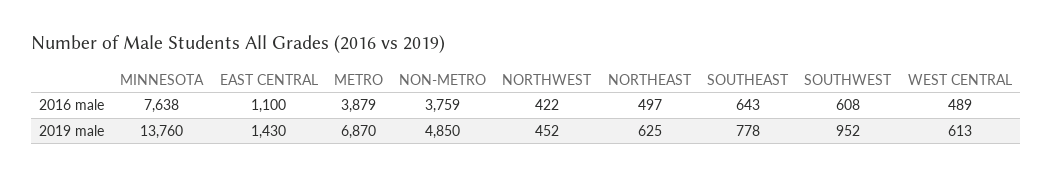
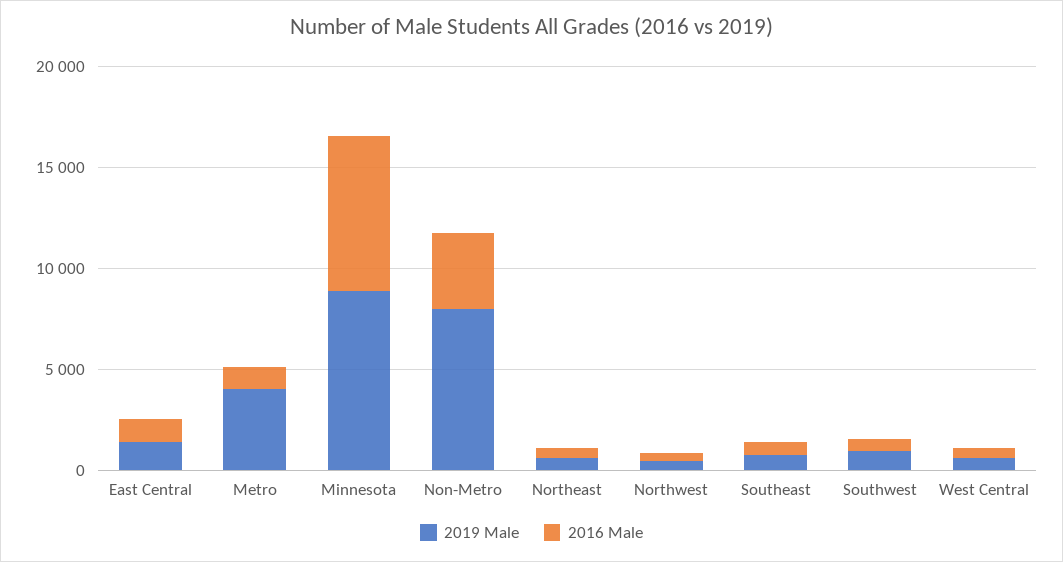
  {
    "2016 male": {
      "MINNESOTA": 7638,
      "EAST CENTRAL": 1100,
-     "METRO": 3879,
+     "METRO": 1000,
      "NON-METRO": 3759,
      "NORTHWEST": 422,
      "NORTHEAST": 497,
      "SOUTHEAST": 643,
      "SOUTHWEST": 608,
      "WEST CENTRAL": 489
    },
    "2019 male": {
-     "MINNESOTA": 13760,
+     "MINNESOTA": 9000,
      "EAST CENTRAL": 1430,
-     "METRO": 6870,
+     "METRO": 4000,
-     "NON-METRO": 4850,
+     "NON-METRO": 8000,
      "NORTHWEST": 452,
      "NORTHEAST": 625,
      "SOUTHEAST": 778,
      "SOUTHWEST": 952,
      "WEST CENTRAL": 613
    }
  }

